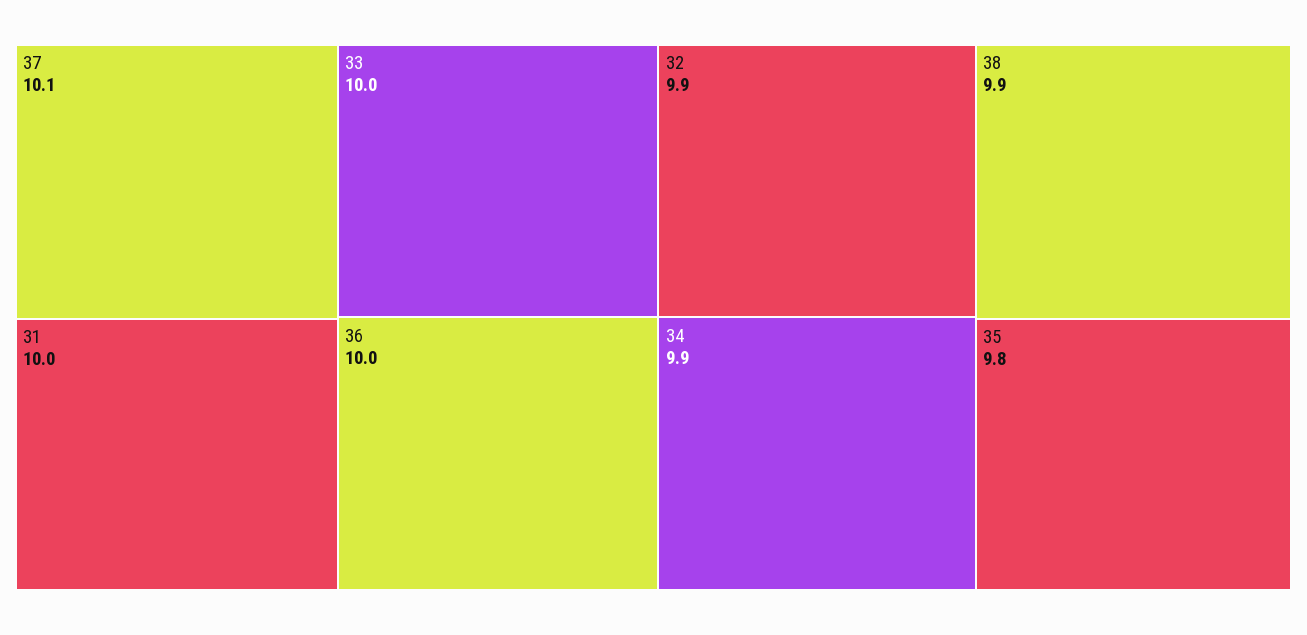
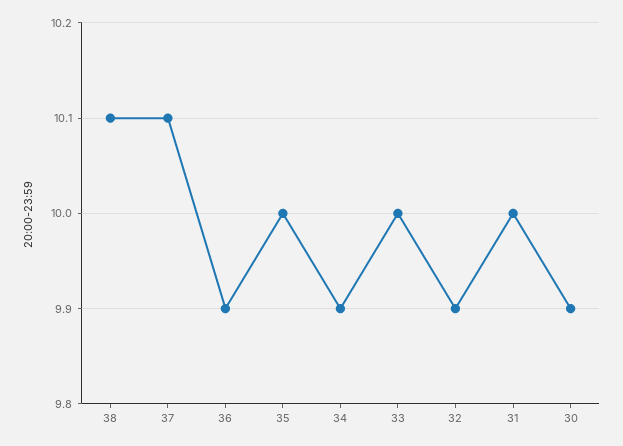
  {
    "37": 10.1,
    "31": 10,
    "33": 10,
-   "36": 10,
+   "36": 9.9,
    "32": 9.9,
    "34": 9.9,
-   "38": 9.9,
+   "38": 10.1,
-   "35": 9.8
+   "35": 10,
+   "30": 9.9
  }

